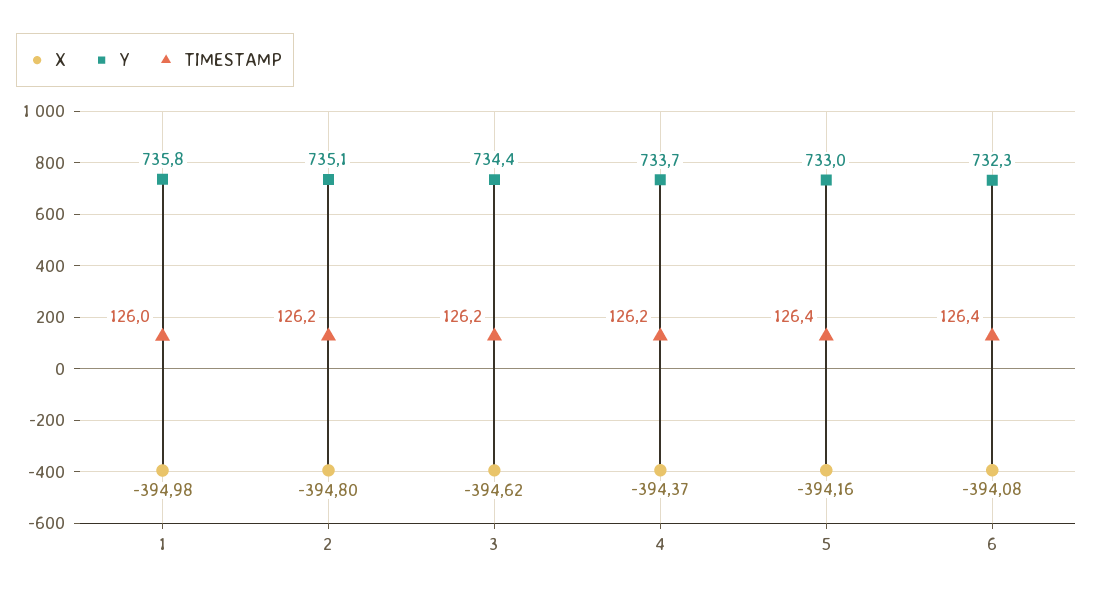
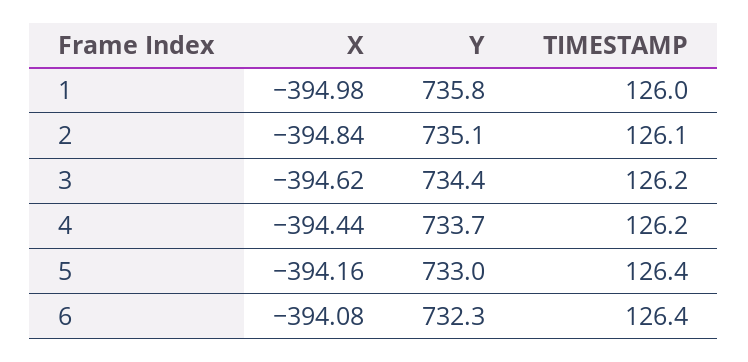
  {
    "X": {
      "1": -394.98,
-     "2": -394.8,
+     "2": -394.84,
      "3": -394.62,
-     "4": -394.37,
+     "4": -394.44,
      "5": -394.16,
      "6": -394.08
    },
    "Y": {
      "1": 735.8,
      "2": 735.1,
      "3": 734.4,
      "4": 733.7,
      "5": 733,
      "6": 732.3
    },
    "TIMESTAMP": {
      "1": 126,
-     "2": 126.2,
+     "2": 126.1,
      "3": 126.2,
      "4": 126.2,
      "5": 126.4,
      "6": 126.4
    }
  }

